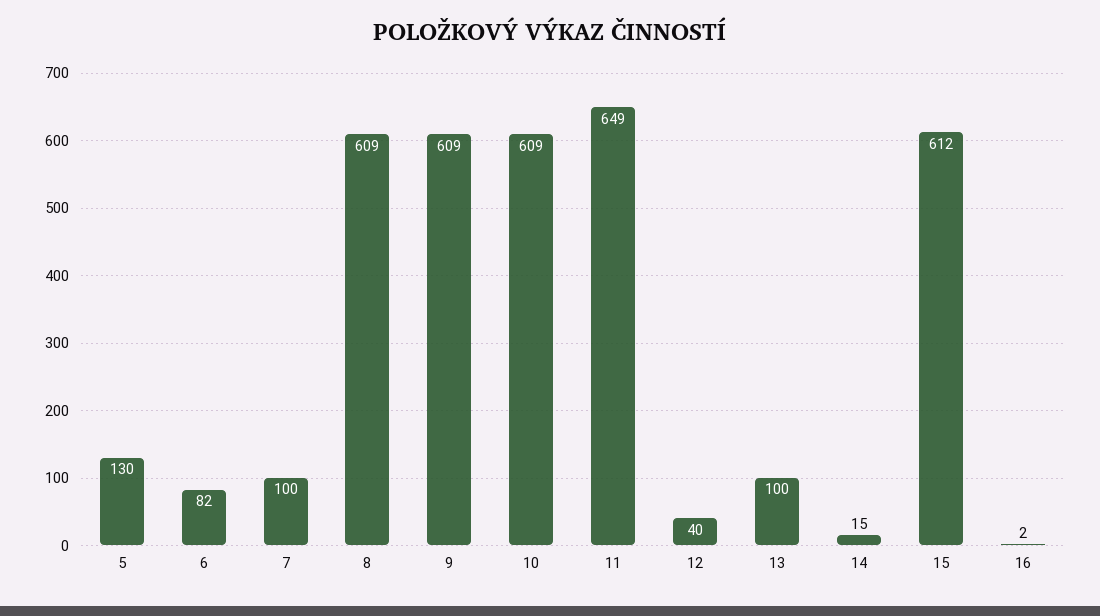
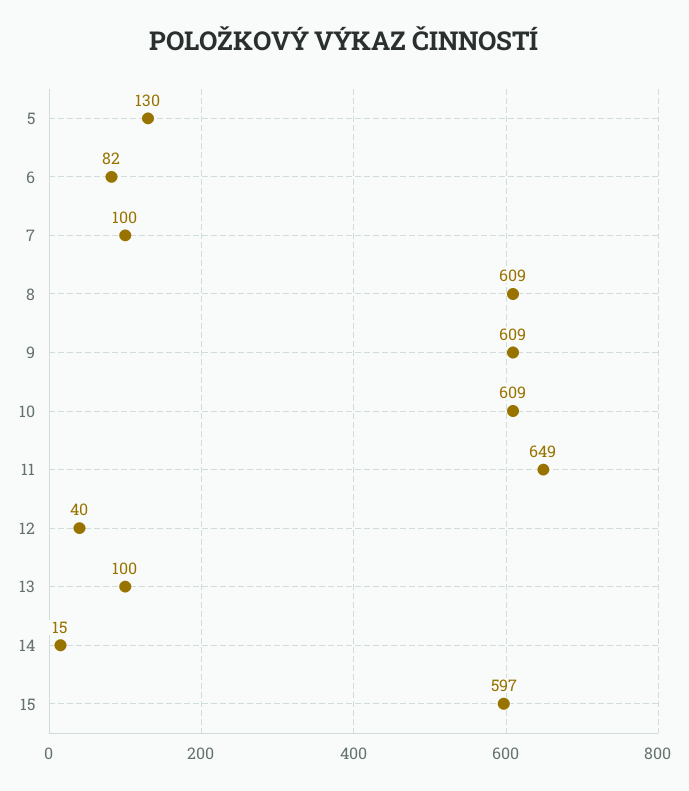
  {
    "5": 130,
    "6": 82,
    "7": 100,
    "8": 609,
    "9": 609,
    "10": 609,
    "11": 649,
    "12": 40,
    "13": 100,
    "14": 15,
-   "15": 612,
+   "15": 597
-   "16": 2
  }

